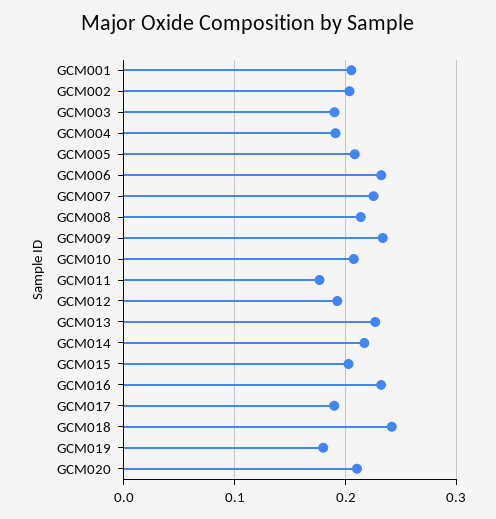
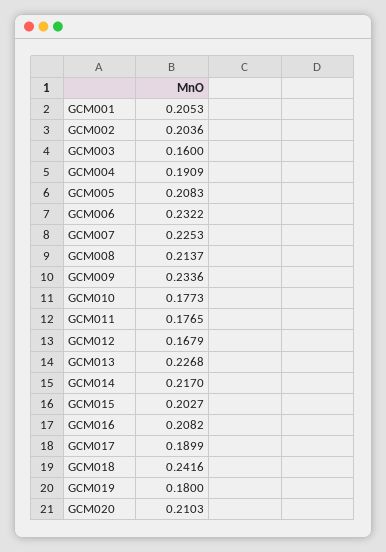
  {
    "GCM001": 0.2053,
    "GCM002": 0.2036,
-   "GCM003": 0.19,
+   "GCM003": 0.16,
    "GCM004": 0.1909,
    "GCM005": 0.2083,
    "GCM006": 0.2322,
    "GCM007": 0.2253,
    "GCM008": 0.2137,
    "GCM009": 0.2336,
-   "GCM010": 0.21,
+   "GCM010": 0.1773,
    "GCM011": 0.1765,
-   "GCM012": 0.19,
+   "GCM012": 0.1679,
    "GCM013": 0.2268,
    "GCM014": 0.217,
    "GCM015": 0.2027,
-   "GCM016": 0.23,
+   "GCM016": 0.2082,
    "GCM017": 0.1899,
    "GCM018": 0.2416,
    "GCM019": 0.18,
    "GCM020": 0.2103
  }

